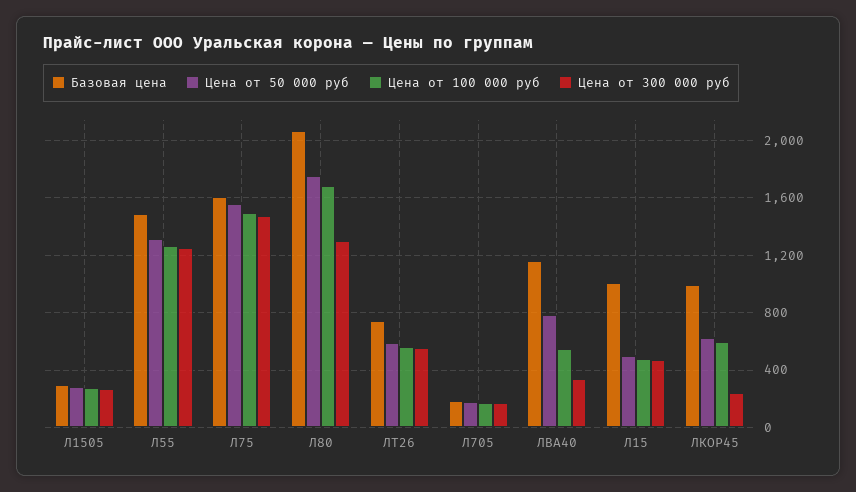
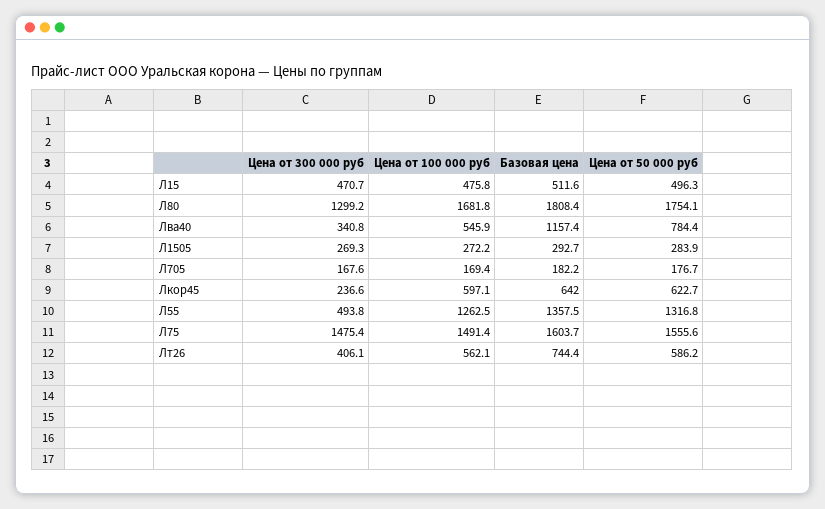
  {
    "Базовая цена": {
      "Л1505": 292.7,
-     "Л55": 1500,
+     "Л55": 1357.5,
      "Л75": 1603.7,
-     "Л80": 2050,
+     "Л80": 1808.4,
      "ЛТ26": 744.4,
      "Л705": 182.2,
      "ЛВА40": 1157.4,
-     "Л15": 1000,
+     "Л15": 511.6,
-     "ЛКОР45": 1000
+     "ЛКОР45": 642
    },
    "Цена от 50 000 руб": {
      "Л1505": 283.9,
      "Л55": 1316.8,
      "Л75": 1555.6,
      "Л80": 1754.1,
      "ЛТ26": 586.2,
      "Л705": 176.7,
      "ЛВА40": 784.4,
      "Л15": 496.3,
      "ЛКОР45": 622.7
    },
    "Цена от 100 000 руб": {
      "Л1505": 272.2,
      "Л55": 1262.5,
      "Л75": 1491.4,
      "Л80": 1681.8,
      "ЛТ26": 562.1,
      "Л705": 169.4,
      "ЛВА40": 545.9,
      "Л15": 475.8,
      "ЛКОР45": 597.1
    },
    "Цена от 300 000 руб": {
      "Л1505": 269.3,
-     "Л55": 1250,
+     "Л55": 493.8,
      "Л75": 1475.4,
      "Л80": 1299.2,
-     "ЛТ26": 550,
+     "ЛТ26": 406.1,
      "Л705": 167.6,
      "ЛВА40": 340.8,
      "Л15": 470.7,
      "ЛКОР45": 236.6
    }
  }

